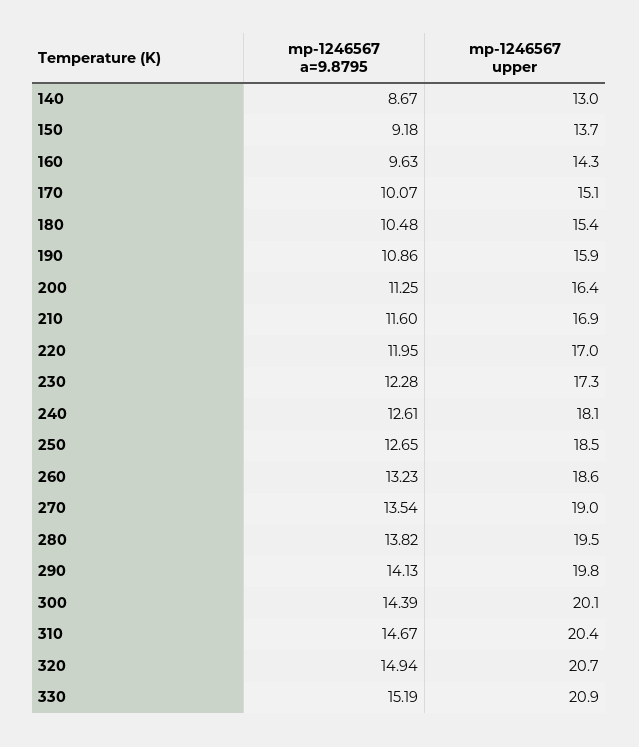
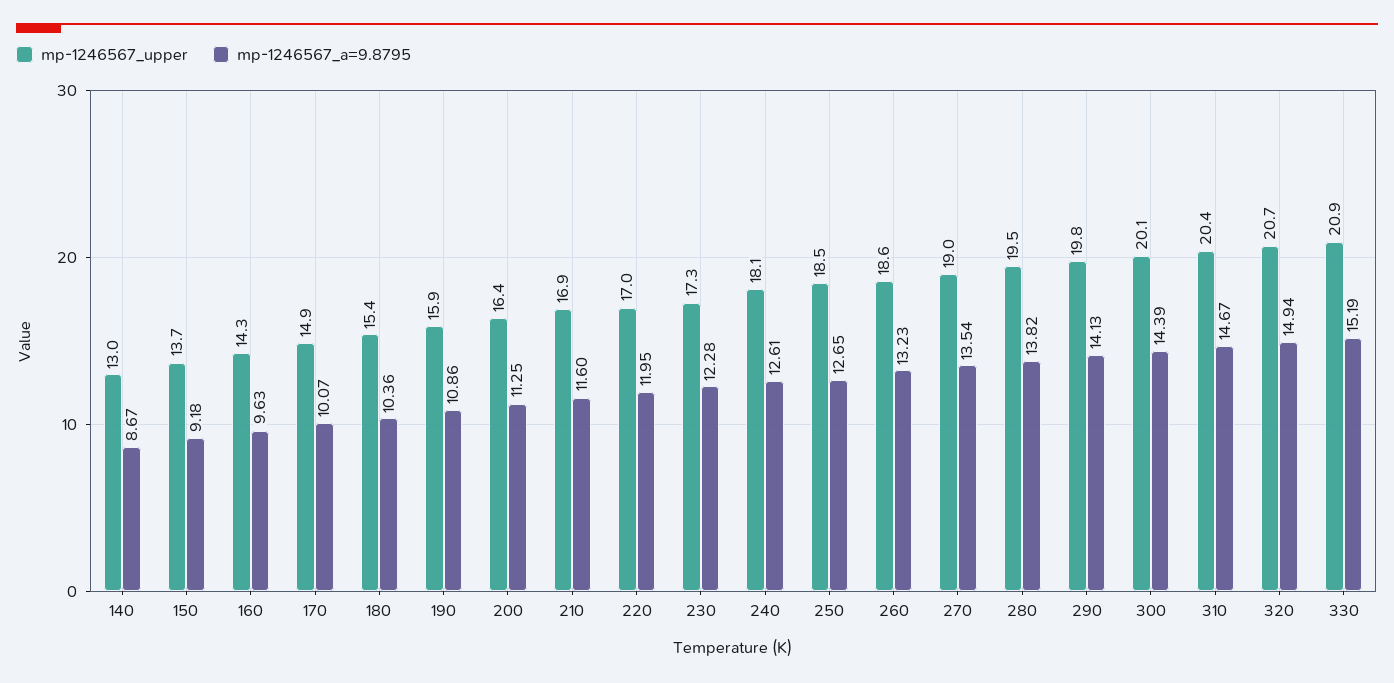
  {
    "mp-1246567 a=9.8795": {
      "140": 8.67,
      "150": 9.18,
      "160": 9.63,
      "170": 10.07,
-     "180": 10.48,
+     "180": 10.36,
      "190": 10.86,
      "200": 11.25,
      "210": 11.6,
      "220": 11.95,
      "230": 12.28,
      "240": 12.61,
      "250": 12.65,
      "260": 13.23,
      "270": 13.54,
      "280": 13.82,
      "290": 14.13,
      "300": 14.39,
      "310": 14.67,
      "320": 14.94,
      "330": 15.19
    },
    "mp-1246567 upper": {
      "140": 13,
      "150": 13.7,
      "160": 14.3,
-     "170": 15.1,
+     "170": 14.9,
      "180": 15.4,
      "190": 15.9,
      "200": 16.4,
      "210": 16.9,
      "220": 17,
      "230": 17.3,
      "240": 18.1,
      "250": 18.5,
      "260": 18.6,
      "270": 19,
      "280": 19.5,
      "290": 19.8,
      "300": 20.1,
      "310": 20.4,
      "320": 20.7,
      "330": 20.9
    }
  }

